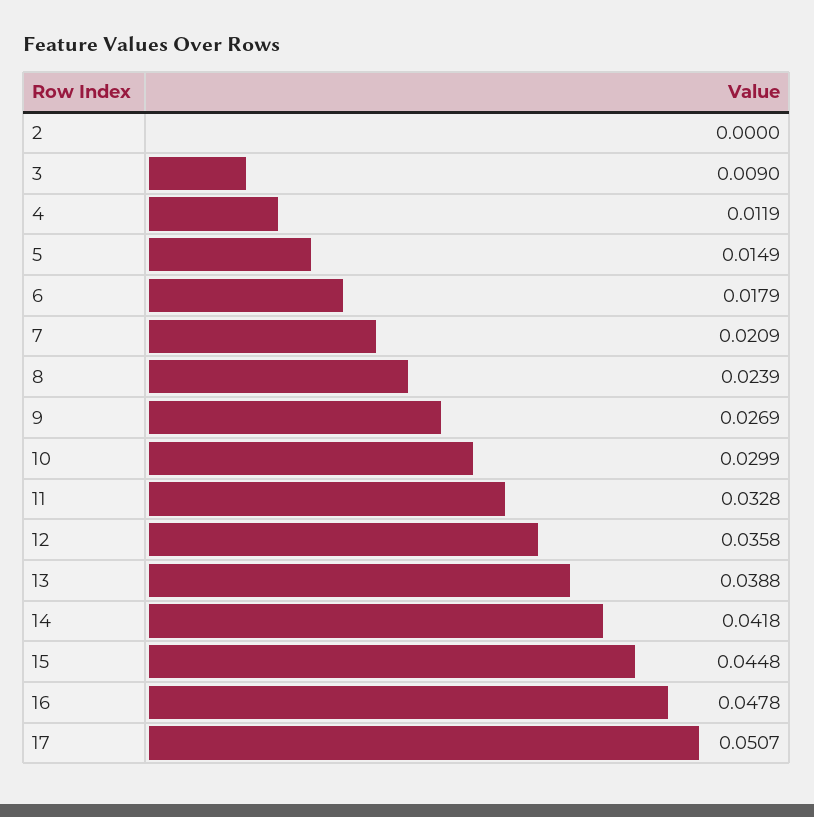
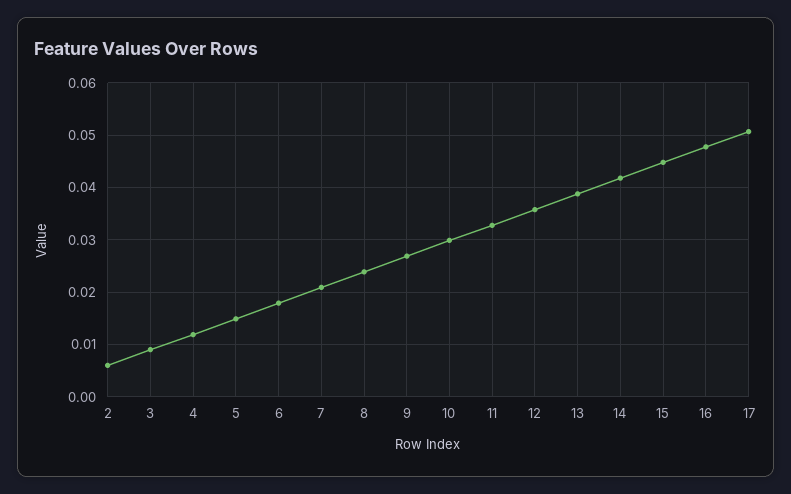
  {
-   "2": 0,
+   "2": 0.006,
    "3": 0.009,
    "4": 0.0119,
    "5": 0.0149,
    "6": 0.0179,
    "7": 0.0209,
    "8": 0.0239,
    "9": 0.0269,
    "10": 0.0299,
    "11": 0.0328,
    "12": 0.0358,
    "13": 0.0388,
    "14": 0.0418,
    "15": 0.0448,
    "16": 0.0478,
    "17": 0.0507
  }

